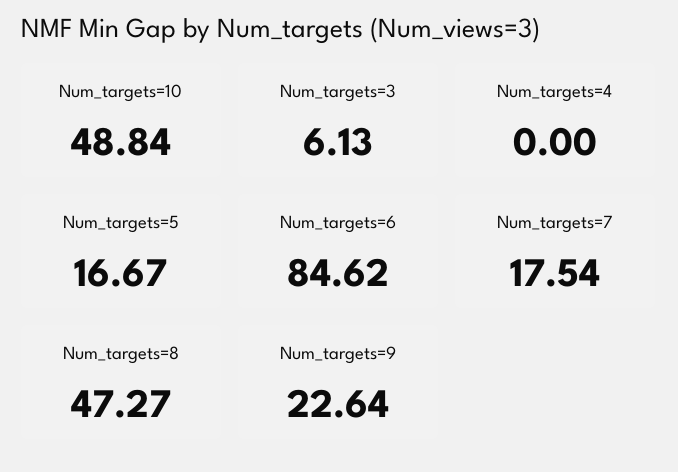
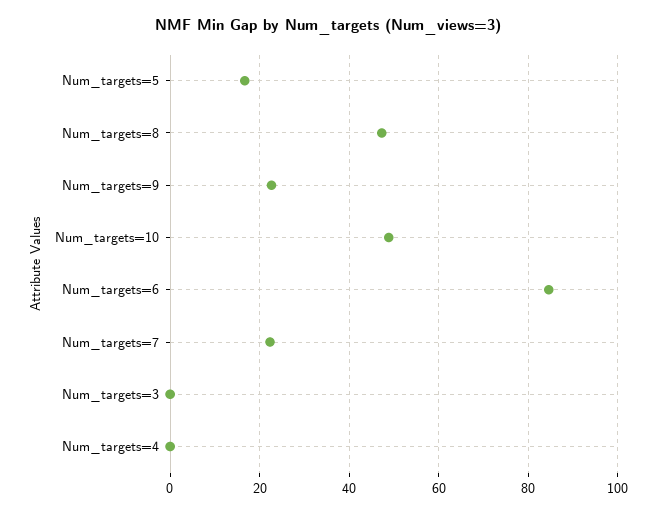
  {
    "Num_targets=10": 48.84,
-   "Num_targets=3": 6.13,
+   "Num_targets=3": 0,
    "Num_targets=4": 0,
    "Num_targets=5": 16.67,
    "Num_targets=6": 84.62,
-   "Num_targets=7": 17.54,
+   "Num_targets=7": 22,
    "Num_targets=8": 47.27,
    "Num_targets=9": 22.64
  }

